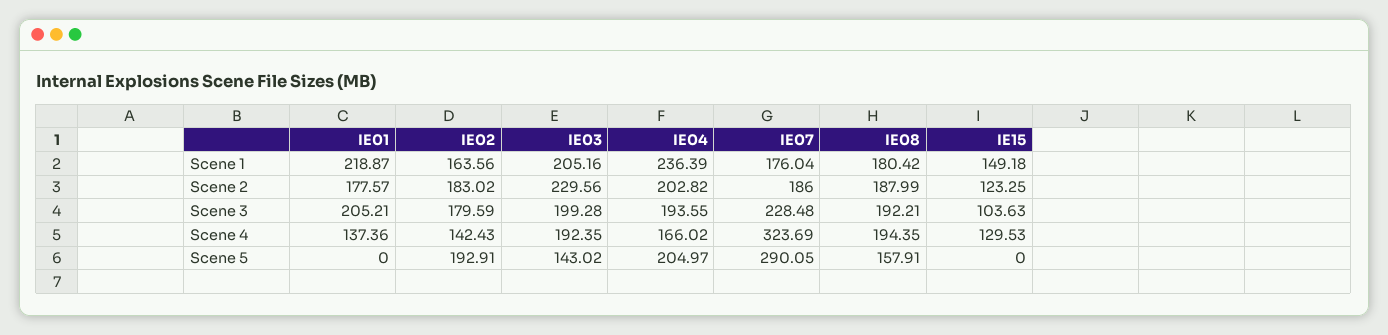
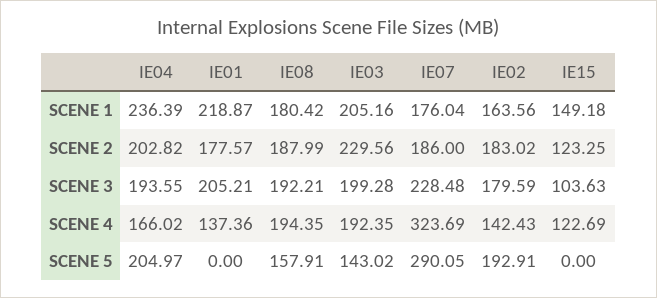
  {
    "IE01": {
      "Scene 1": 218.87,
      "Scene 2": 177.57,
      "Scene 3": 205.21,
      "Scene 4": 137.36,
      "Scene 5": 0
    },
    "IE02": {
      "Scene 1": 163.56,
      "Scene 2": 183.02,
      "Scene 3": 179.59,
      "Scene 4": 142.43,
      "Scene 5": 192.91
    },
    "IE03": {
      "Scene 1": 205.16,
      "Scene 2": 229.56,
      "Scene 3": 199.28,
      "Scene 4": 192.35,
      "Scene 5": 143.02
    },
    "IE04": {
      "Scene 1": 236.39,
      "Scene 2": 202.82,
      "Scene 3": 193.55,
      "Scene 4": 166.02,
      "Scene 5": 204.97
    },
    "IE07": {
      "Scene 1": 176.04,
      "Scene 2": 186,
      "Scene 3": 228.48,
      "Scene 4": 323.69,
      "Scene 5": 290.05
    },
    "IE08": {
      "Scene 1": 180.42,
      "Scene 2": 187.99,
      "Scene 3": 192.21,
      "Scene 4": 194.35,
      "Scene 5": 157.91
    },
    "IE15": {
      "Scene 1": 149.18,
      "Scene 2": 123.25,
      "Scene 3": 103.63,
-     "Scene 4": 129.53,
+     "Scene 4": 122.69,
      "Scene 5": 0
    }
  }

